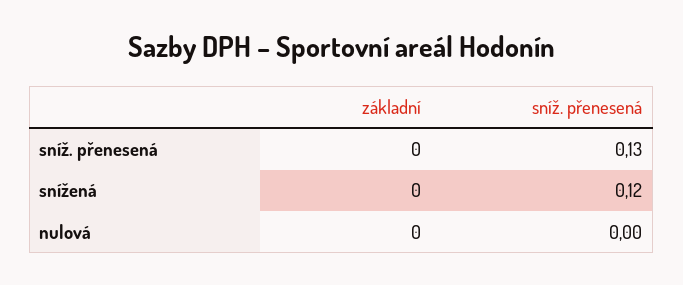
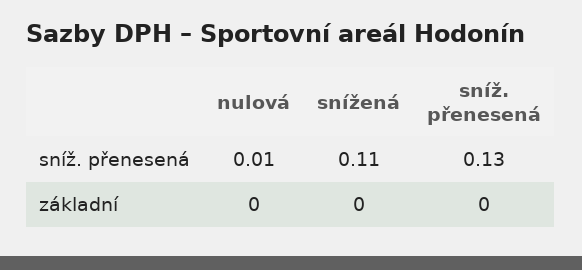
  {
    "základní": {
      "sníž. přenesená": 0,
      "snížená": 0,
      "nulová": 0
    },
    "sníž. přenesená": {
      "sníž. přenesená": 0.13,
-     "snížená": 0.12,
+     "snížená": 0.11,
-     "nulová": 0
+     "nulová": 0.01
    }
  }

